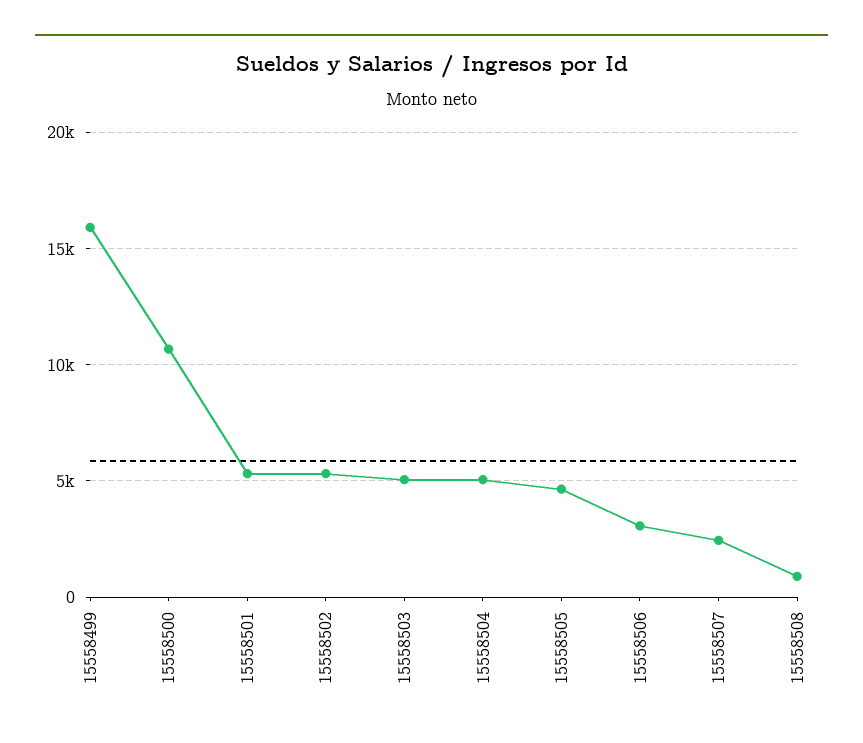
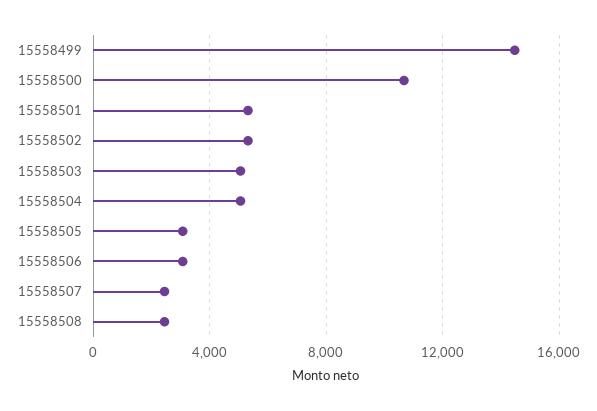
  {
-   "15558499": 16000,
+   "15558499": 14500,
    "15558500": 10500,
    "15558501": 5500,
    "15558502": 5500,
    "15558503": 5000,
    "15558504": 5000,
-   "15558505": 4500,
+   "15558505": 3000,
    "15558506": 3000,
    "15558507": 2500,
-   "15558508": 1000
+   "15558508": 2500
  }

